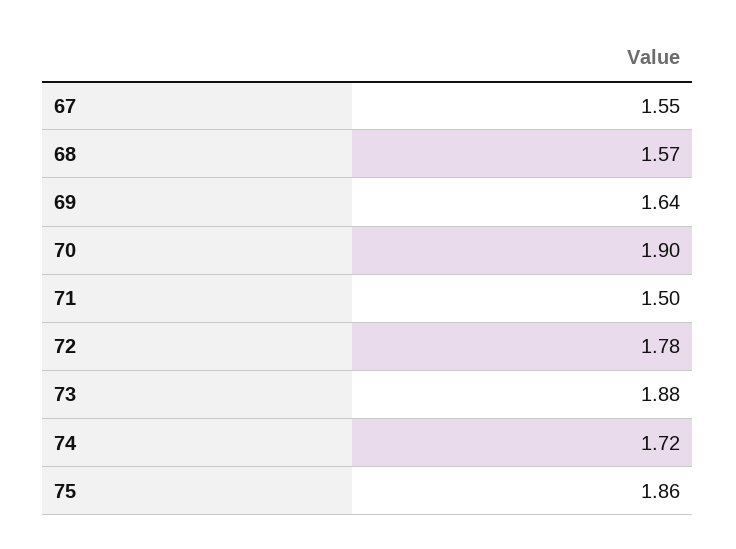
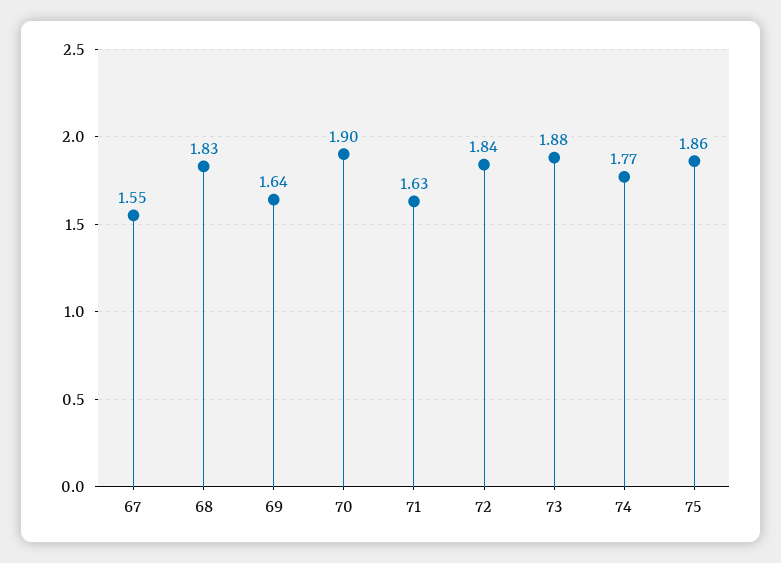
  {
    "67": 1.55,
-   "68": 1.57,
+   "68": 1.83,
    "69": 1.64,
    "70": 1.9,
-   "71": 1.5,
+   "71": 1.63,
-   "72": 1.78,
+   "72": 1.84,
    "73": 1.88,
-   "74": 1.72,
+   "74": 1.77,
    "75": 1.86
  }

